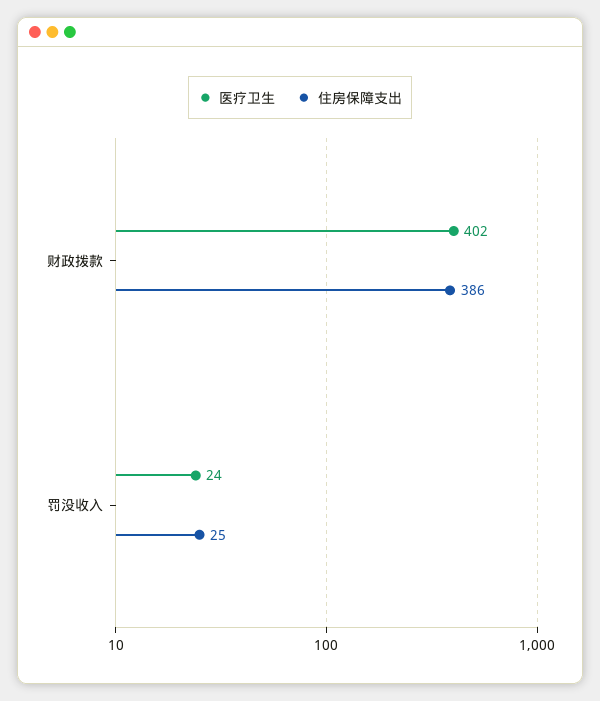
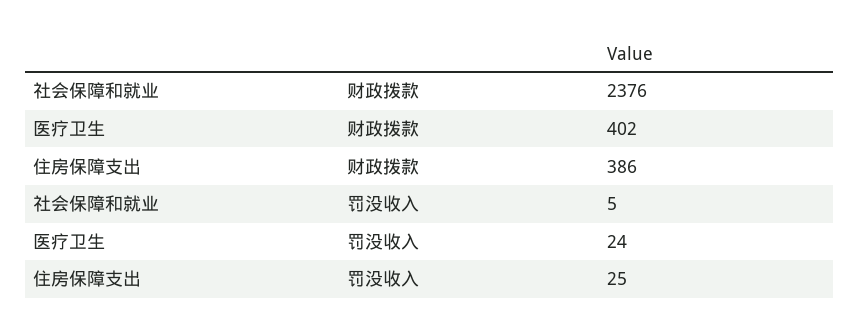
  {
    "医疗卫生": {
      "财政拨款": 402,
      "罚没收入": 24
    },
    "住房保障支出": {
      "财政拨款": 386,
      "罚没收入": 25
-   }
+   },
+   "社会保障和就业": {
+     "财政拨款": 2376,
+     "罚没收入": 5
+   }
  }

